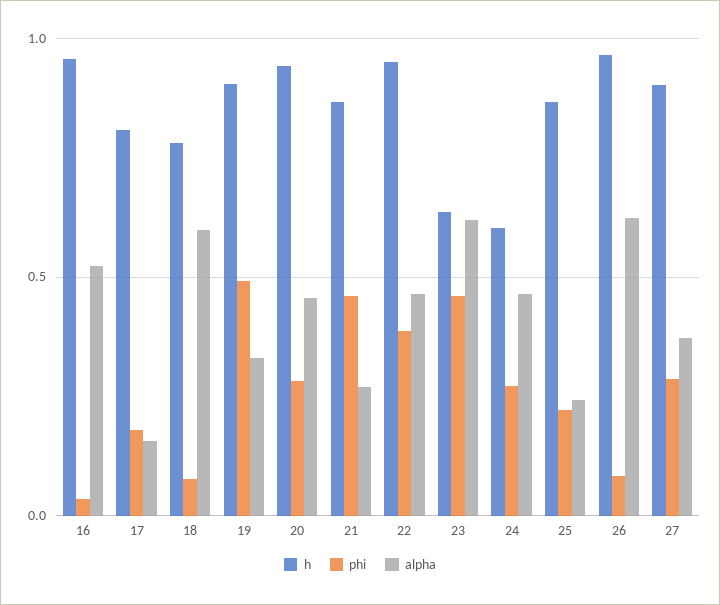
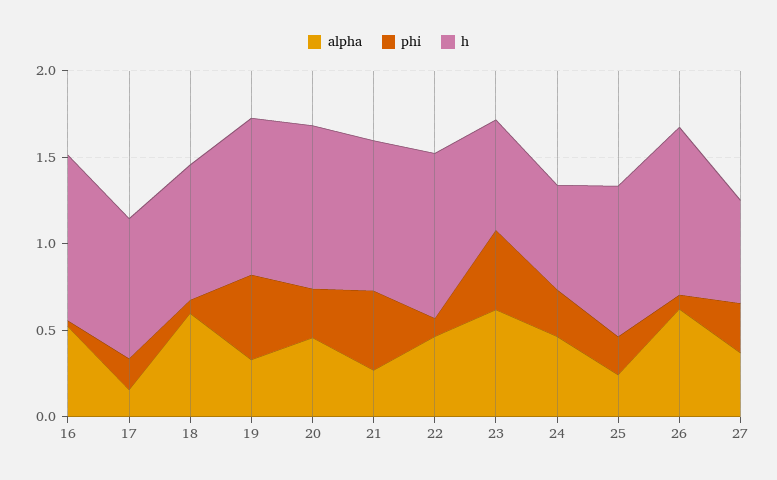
  {
    "h": {
      "16": 0.95,
      "17": 0.8,
      "18": 0.8,
      "19": 0.9,
      "20": 0.95,
      "21": 0.85,
      "22": 0.95,
      "23": 0.65,
      "24": 0.6,
      "25": 0.85,
      "26": 0.95,
-     "27": 0.9
+     "27": 0.6
    },
    "phi": {
      "16": 0.05,
      "17": 0.2,
      "18": 0.1,
      "19": 0.5,
      "20": 0.3,
      "21": 0.45,
-     "22": 0.4,
+     "22": 0.1,
      "23": 0.45,
      "24": 0.25,
      "25": 0.2,
      "26": 0.1,
      "27": 0.3
    },
    "alpha": {
      "16": 0.5,
      "17": 0.15,
      "18": 0.6,
      "19": 0.35,
      "20": 0.45,
      "21": 0.25,
      "22": 0.45,
      "23": 0.6,
      "24": 0.45,
      "25": 0.25,
      "26": 0.6,
      "27": 0.35
    }
  }

